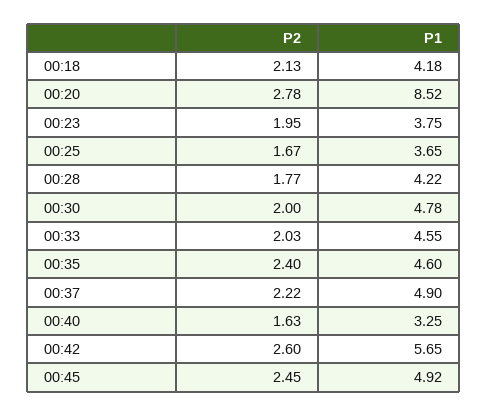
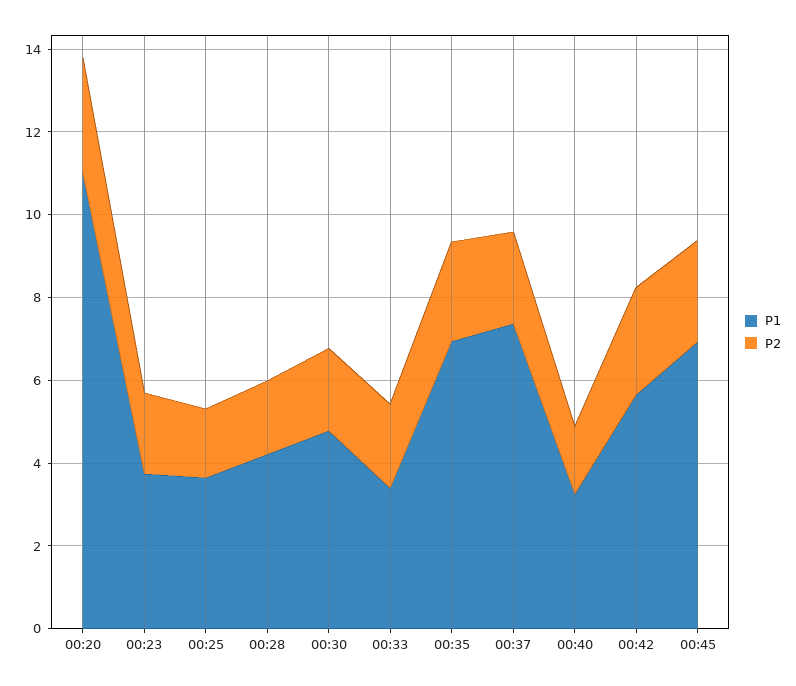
  {
    "P2": {
-     "00:18": 2.13,
      "00:20": 2.78,
      "00:23": 1.95,
      "00:25": 1.67,
      "00:28": 1.77,
      "00:30": 2,
      "00:33": 2.03,
      "00:35": 2.4,
      "00:37": 2.22,
      "00:40": 1.63,
      "00:42": 2.6,
      "00:45": 2.45
    },
    "P1": {
-     "00:18": 4.18,
-     "00:20": 8.52,
+     "00:20": 11,
      "00:23": 3.75,
      "00:25": 3.65,
      "00:28": 4.22,
      "00:30": 4.78,
-     "00:33": 4.55,
+     "00:33": 3.5,
-     "00:35": 4.6,
+     "00:35": 7,
-     "00:37": 4.9,
+     "00:37": 7.5,
      "00:40": 3.25,
      "00:42": 5.65,
-     "00:45": 4.92
+     "00:45": 7
    }
  }

